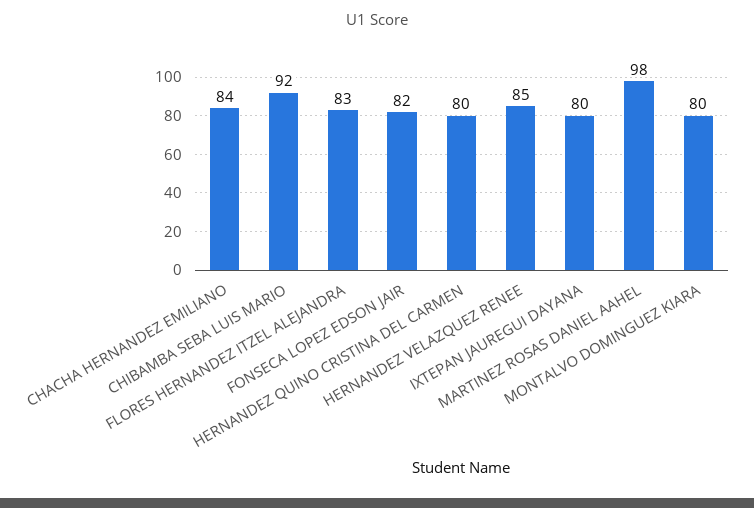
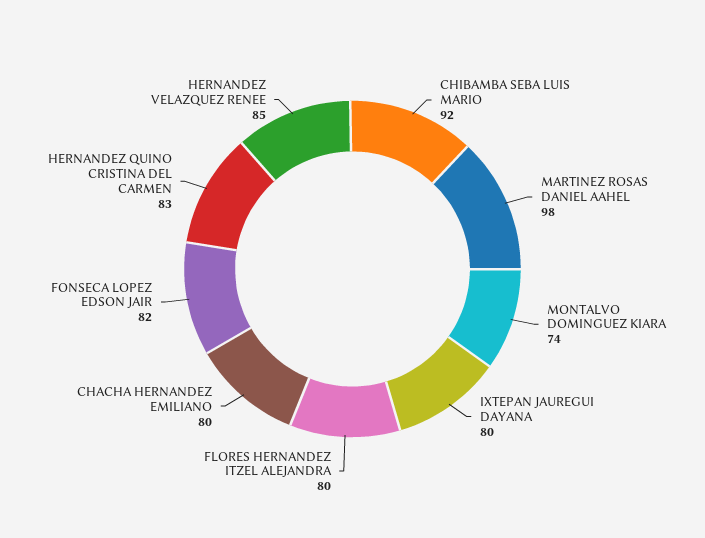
  {
-   "CHACHA HERNANDEZ EMILIANO": 84,
+   "CHACHA HERNANDEZ EMILIANO": 80,
    "CHIBAMBA SEBA LUIS MARIO": 92,
-   "FLORES HERNANDEZ ITZEL ALEJANDRA": 83,
+   "FLORES HERNANDEZ ITZEL ALEJANDRA": 80,
    "FONSECA LOPEZ EDSON JAIR": 82,
-   "HERNANDEZ QUINO CRISTINA DEL CARMEN": 80,
+   "HERNANDEZ QUINO CRISTINA DEL CARMEN": 83,
    "HERNANDEZ VELAZQUEZ RENEE": 85,
    "IXTEPAN JAUREGUI DAYANA": 80,
    "MARTINEZ ROSAS DANIEL AAHEL": 98,
-   "MONTALVO DOMINGUEZ KIARA": 80
+   "MONTALVO DOMINGUEZ KIARA": 74
  }

